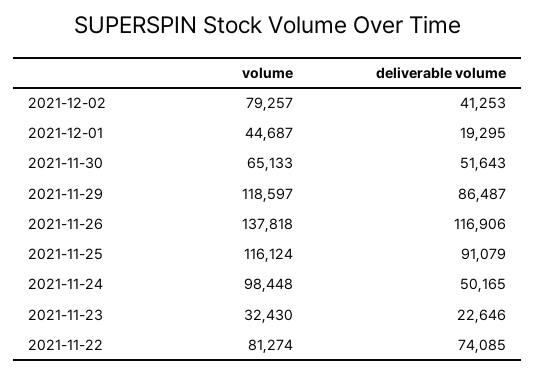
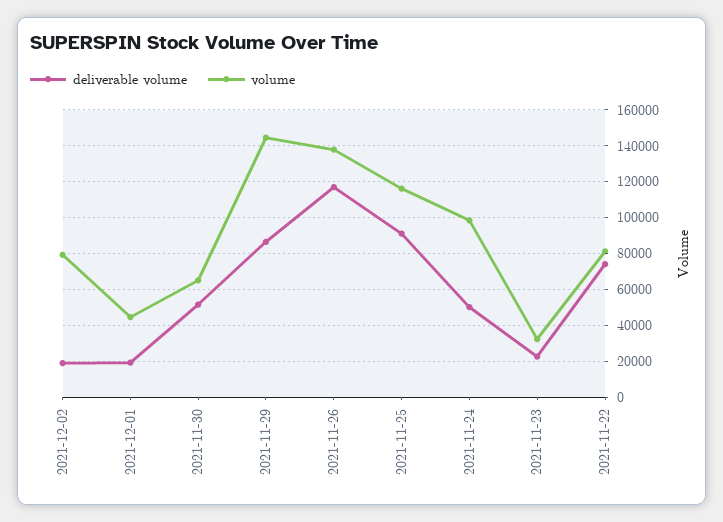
  {
    "volume": {
      "2021-12-02": 79257,
      "2021-12-01": 44687,
      "2021-11-30": 65133,
-     "2021-11-29": 118597,
+     "2021-11-29": 145000,
      "2021-11-26": 137818,
      "2021-11-25": 116124,
      "2021-11-24": 98448,
      "2021-11-23": 32430,
      "2021-11-22": 81274
    },
    "deliverable volume": {
-     "2021-12-02": 41253,
+     "2021-12-02": 20000,
      "2021-12-01": 19295,
      "2021-11-30": 51643,
      "2021-11-29": 86487,
      "2021-11-26": 116906,
      "2021-11-25": 91079,
      "2021-11-24": 50165,
      "2021-11-23": 22646,
      "2021-11-22": 74085
    }
  }

